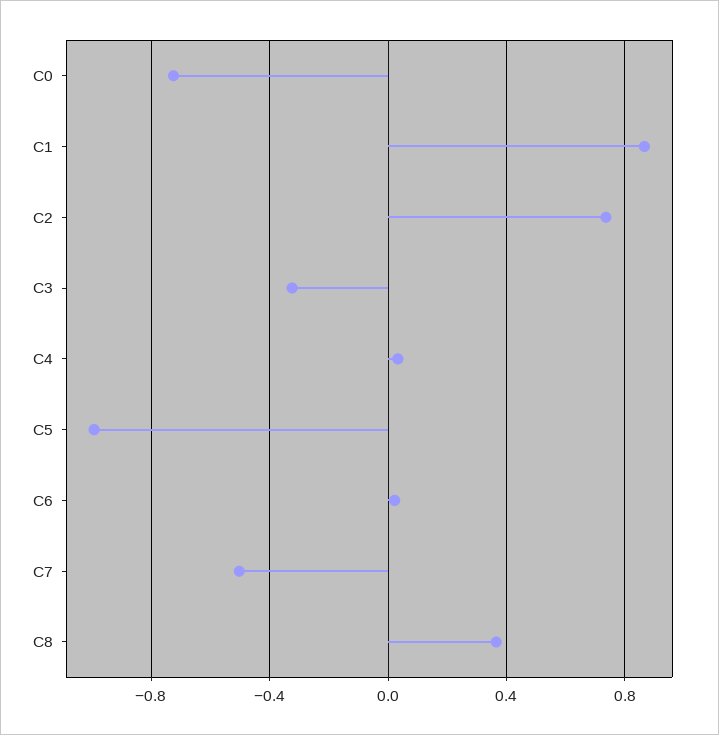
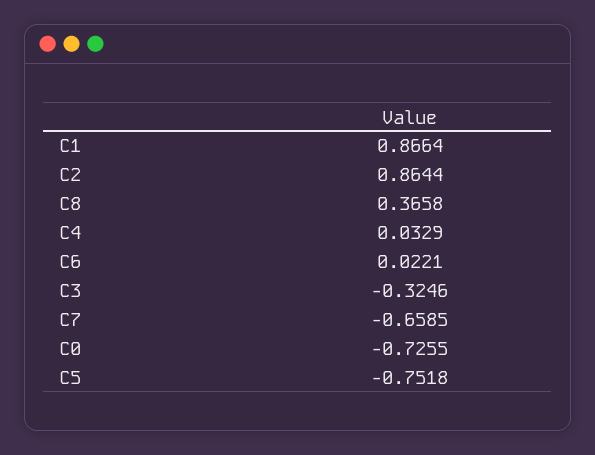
  {
    "C0": -0.7255,
    "C1": 0.8664,
-   "C2": 0.75,
+   "C2": 0.8644,
    "C3": -0.3246,
    "C4": 0.0329,
-   "C5": -1,
+   "C5": -0.7518,
    "C6": 0.0221,
-   "C7": -0.5,
+   "C7": -0.6585,
    "C8": 0.3658
  }

